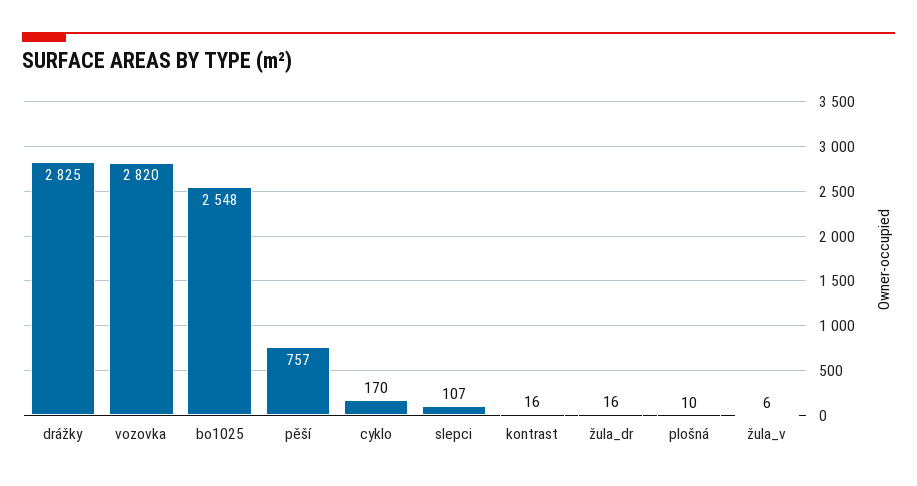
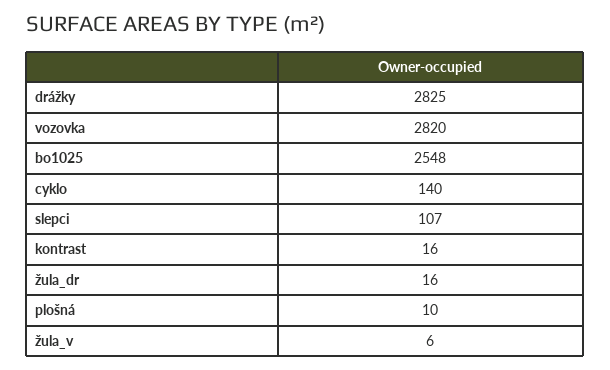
  {
    "drážky": 2825,
    "vozovka": 2820,
    "bo1025": 2548,
-   "pěší": 757,
-   "cyklo": 170,
+   "cyklo": 140,
    "slepci": 107,
    "kontrast": 16,
    "žula_dr": 16,
    "plošná": 10,
    "žula_v": 6
  }

